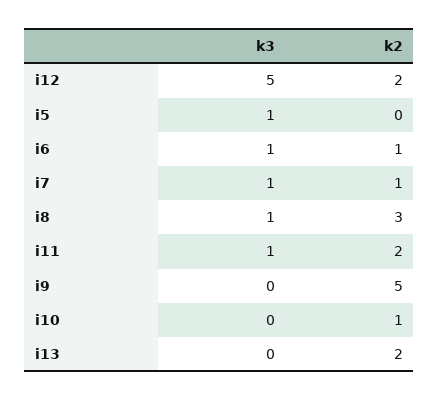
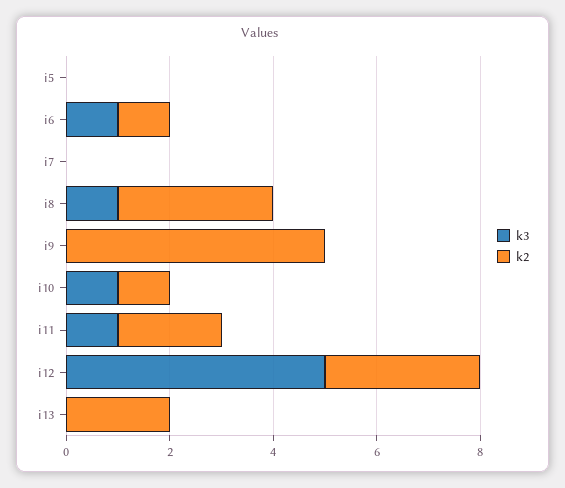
  {
    "k3": {
      "i12": 5,
-     "i5": 1,
+     "i5": 0,
      "i6": 1,
-     "i7": 1,
+     "i7": 0,
      "i8": 1,
      "i11": 1,
      "i9": 0,
-     "i10": 0,
+     "i10": 1,
      "i13": 0
    },
    "k2": {
-     "i12": 2,
+     "i12": 3,
      "i5": 0,
      "i6": 1,
-     "i7": 1,
+     "i7": 0,
      "i8": 3,
      "i11": 2,
      "i9": 5,
      "i10": 1,
      "i13": 2
    }
  }

